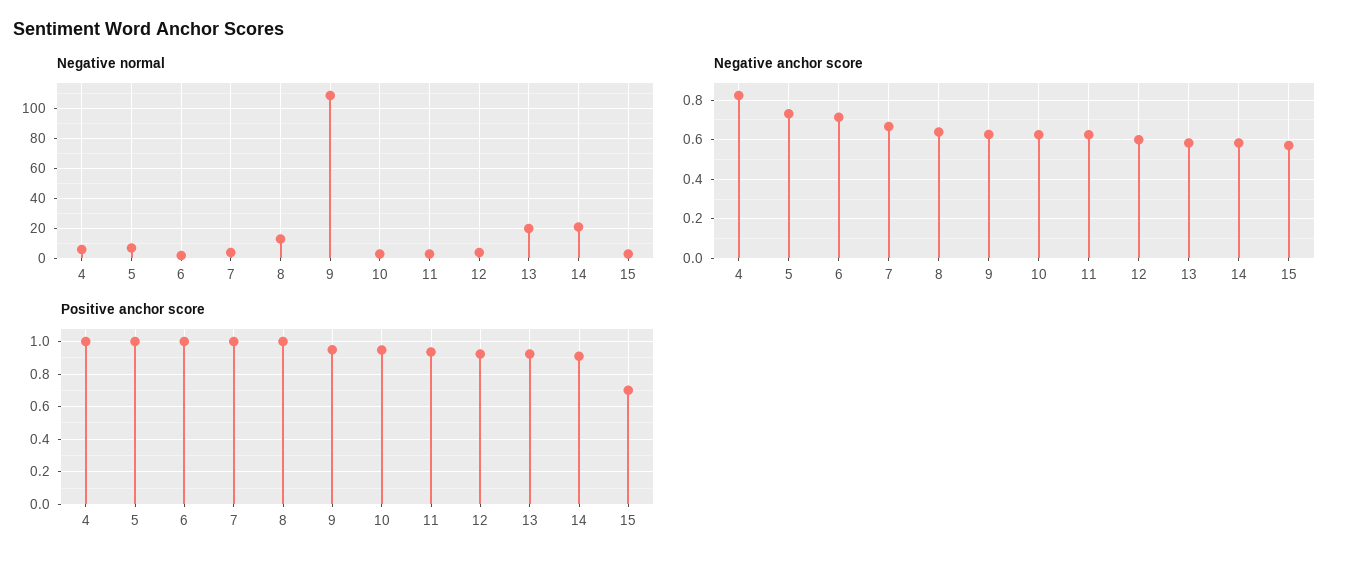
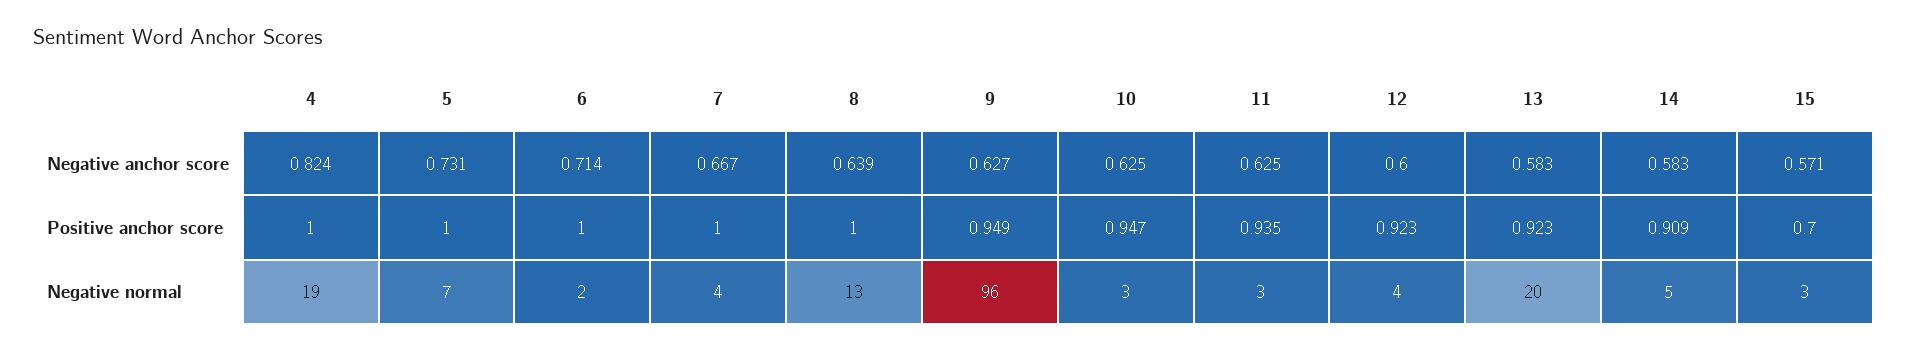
  {
    "Negative normal": {
-     "4": 5,
+     "4": 19,
      "5": 7,
      "6": 2,
      "7": 4,
      "8": 13,
-     "9": 110,
+     "9": 96,
      "10": 3,
      "11": 3,
      "12": 4,
      "13": 20,
-     "14": 20,
+     "14": 5,
      "15": 3
    },
    "Negative anchor score": {
      "4": 0.824,
      "5": 0.731,
      "6": 0.714,
      "7": 0.667,
      "8": 0.639,
      "9": 0.627,
      "10": 0.625,
      "11": 0.625,
      "12": 0.6,
      "13": 0.583,
      "14": 0.583,
      "15": 0.571
    },
    "Positive anchor score": {
      "4": 1,
      "5": 1,
      "6": 1,
      "7": 1,
      "8": 1,
      "9": 0.949,
      "10": 0.947,
      "11": 0.935,
      "12": 0.923,
      "13": 0.923,
      "14": 0.909,
      "15": 0.7
    }
  }

